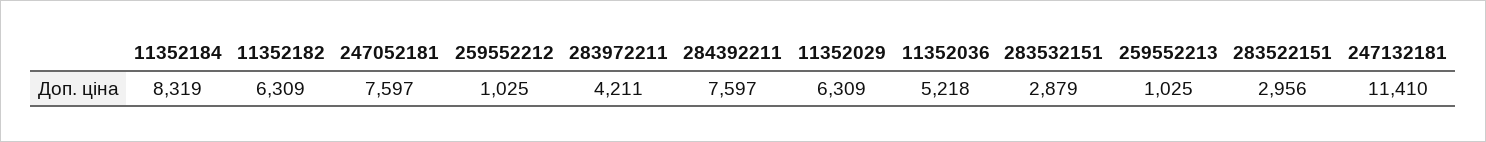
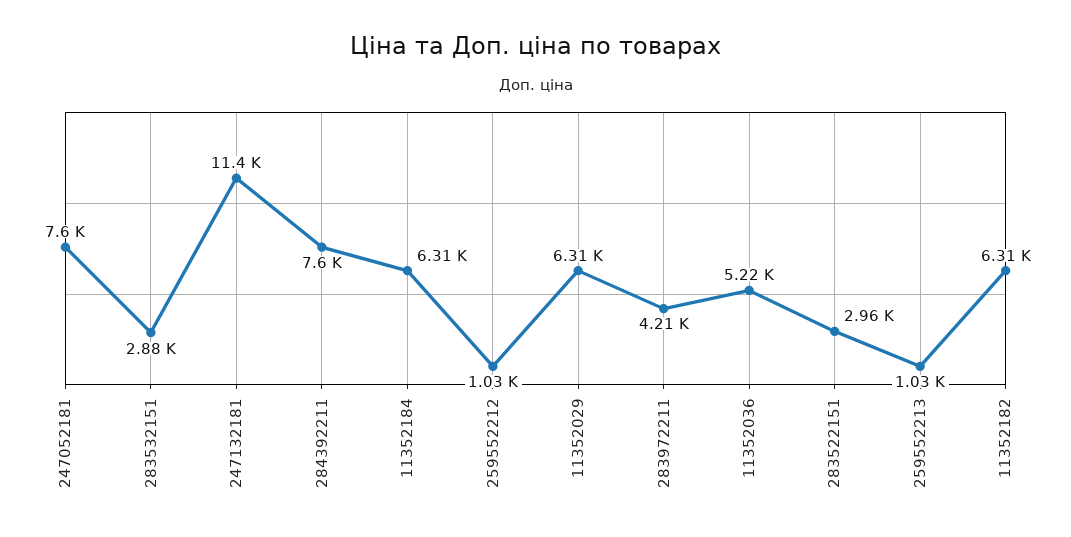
  {
-   "11352184": 8319,
+   "11352184": 6310,
    "11352182": 6309,
    "247052181": 7597,
    "259552212": 1025,
    "283972211": 4211,
    "284392211": 7597,
    "11352029": 6309,
    "11352036": 5218,
    "283532151": 2879,
    "259552213": 1025,
    "283522151": 2956,
    "247132181": 11410
  }

